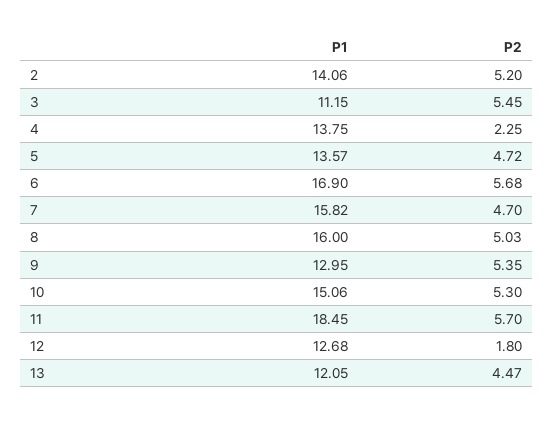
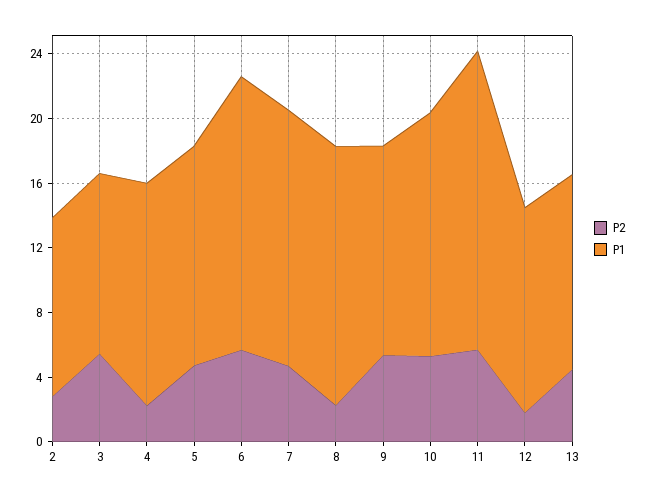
  {
    "P1": {
-     "2": 14.06,
+     "2": 11,
      "3": 11.15,
      "4": 13.75,
      "5": 13.57,
      "6": 16.9,
      "7": 15.82,
      "8": 16,
      "9": 12.95,
      "10": 15.06,
      "11": 18.45,
      "12": 12.68,
      "13": 12.05
    },
    "P2": {
-     "2": 5.2,
+     "2": 3,
      "3": 5.45,
      "4": 2.25,
      "5": 4.72,
      "6": 5.68,
      "7": 4.7,
-     "8": 5.03,
+     "8": 2,
      "9": 5.35,
      "10": 5.3,
      "11": 5.7,
      "12": 1.8,
      "13": 4.47
    }
  }

